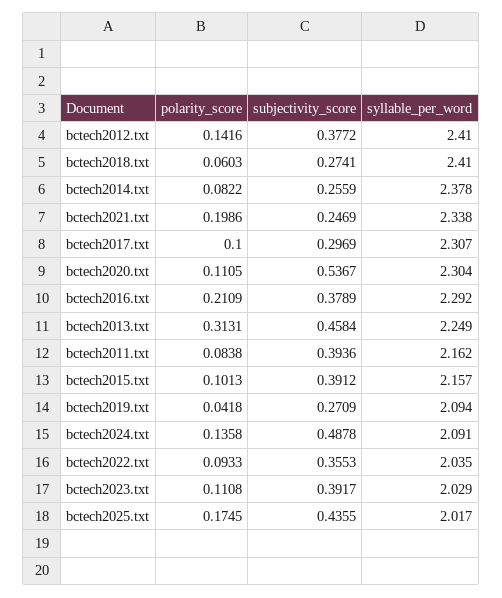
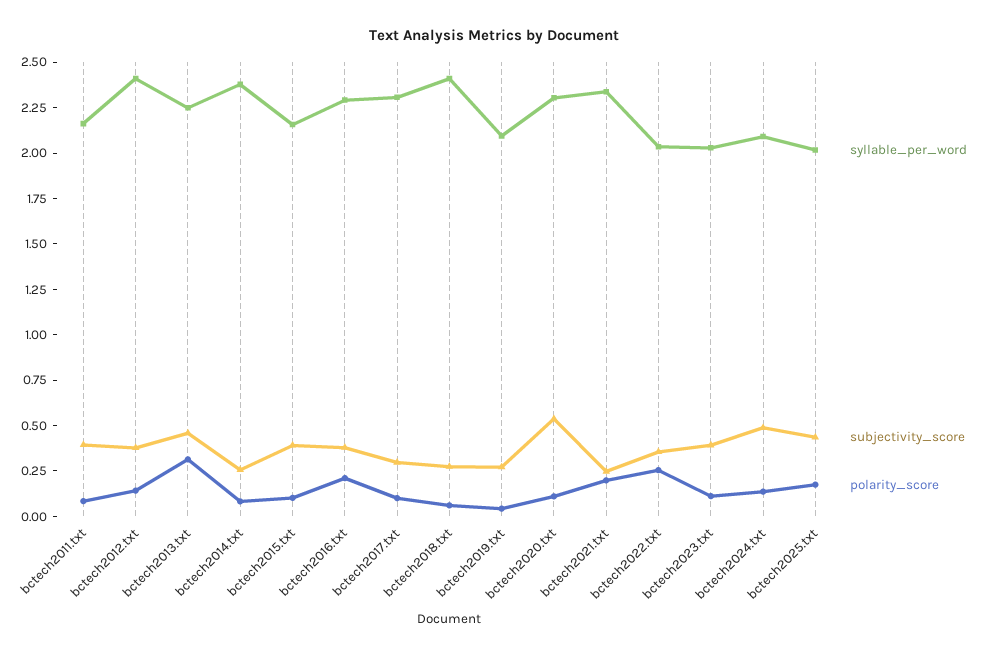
  {
    "polarity_score": {
      "bctech2012.txt": 0.1416,
      "bctech2018.txt": 0.0603,
      "bctech2014.txt": 0.0822,
      "bctech2021.txt": 0.1986,
      "bctech2017.txt": 0.1,
      "bctech2020.txt": 0.1105,
      "bctech2016.txt": 0.2109,
      "bctech2013.txt": 0.3131,
      "bctech2011.txt": 0.0838,
      "bctech2015.txt": 0.1013,
      "bctech2019.txt": 0.0418,
      "bctech2024.txt": 0.1358,
-     "bctech2022.txt": 0.0933,
+     "bctech2022.txt": 0.25,
      "bctech2023.txt": 0.1108,
      "bctech2025.txt": 0.1745
    },
    "subjectivity_score": {
      "bctech2012.txt": 0.3772,
      "bctech2018.txt": 0.2741,
      "bctech2014.txt": 0.2559,
      "bctech2021.txt": 0.2469,
      "bctech2017.txt": 0.2969,
      "bctech2020.txt": 0.5367,
      "bctech2016.txt": 0.3789,
      "bctech2013.txt": 0.4584,
      "bctech2011.txt": 0.3936,
      "bctech2015.txt": 0.3912,
      "bctech2019.txt": 0.2709,
      "bctech2024.txt": 0.4878,
      "bctech2022.txt": 0.3553,
      "bctech2023.txt": 0.3917,
      "bctech2025.txt": 0.4355
    },
    "syllable_per_word": {
      "bctech2012.txt": 2.41,
      "bctech2018.txt": 2.41,
      "bctech2014.txt": 2.378,
      "bctech2021.txt": 2.338,
      "bctech2017.txt": 2.307,
      "bctech2020.txt": 2.304,
      "bctech2016.txt": 2.292,
      "bctech2013.txt": 2.249,
      "bctech2011.txt": 2.162,
      "bctech2015.txt": 2.157,
      "bctech2019.txt": 2.094,
      "bctech2024.txt": 2.091,
      "bctech2022.txt": 2.035,
      "bctech2023.txt": 2.029,
      "bctech2025.txt": 2.017
    }
  }

